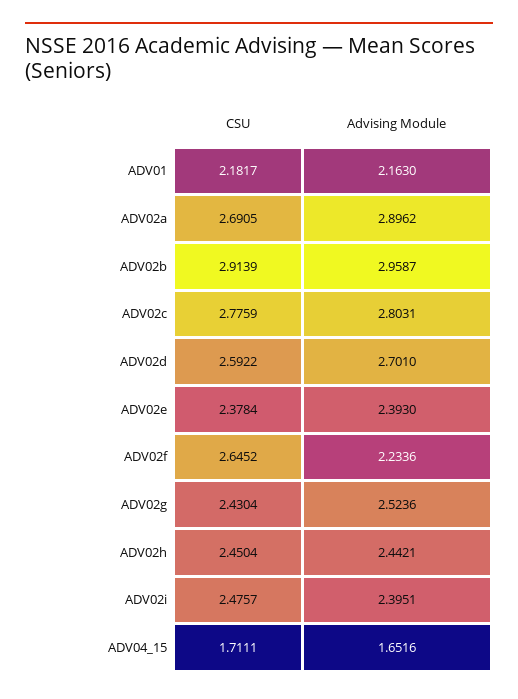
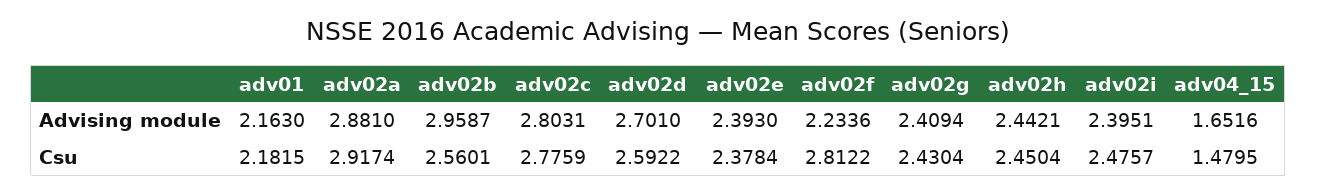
  {
    "CSU": {
-     "ADV01": 2.1817,
+     "ADV01": 2.1815,
-     "ADV02a": 2.6905,
+     "ADV02a": 2.9174,
-     "ADV02b": 2.9139,
+     "ADV02b": 2.5601,
      "ADV02c": 2.7759,
      "ADV02d": 2.5922,
      "ADV02e": 2.3784,
-     "ADV02f": 2.6452,
+     "ADV02f": 2.8122,
      "ADV02g": 2.4304,
      "ADV02h": 2.4504,
      "ADV02i": 2.4757,
-     "ADV04_15": 1.7111
+     "ADV04_15": 1.4795
    },
    "Advising Module": {
      "ADV01": 2.163,
-     "ADV02a": 2.8962,
+     "ADV02a": 2.881,
      "ADV02b": 2.9587,
      "ADV02c": 2.8031,
      "ADV02d": 2.701,
      "ADV02e": 2.393,
      "ADV02f": 2.2336,
-     "ADV02g": 2.5236,
+     "ADV02g": 2.4094,
      "ADV02h": 2.4421,
      "ADV02i": 2.3951,
      "ADV04_15": 1.6516
    }
  }

